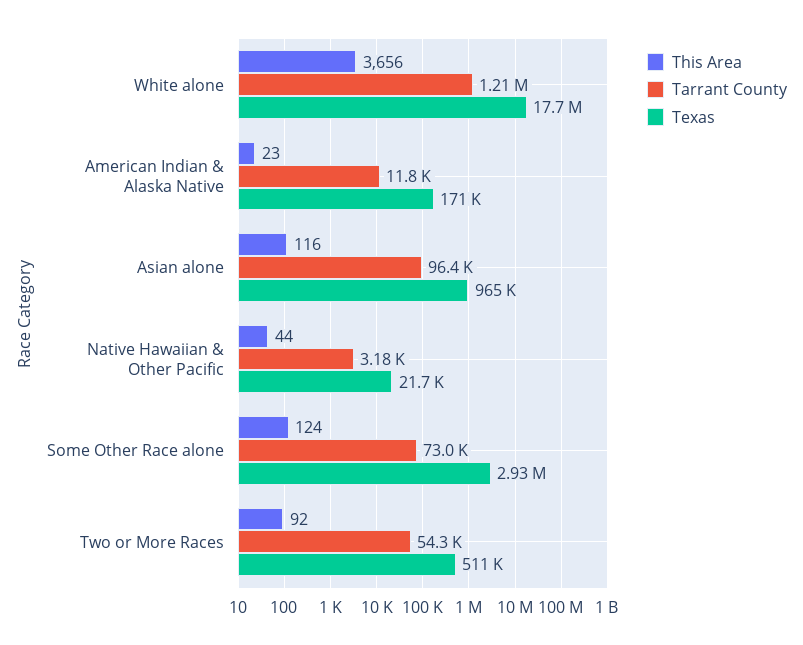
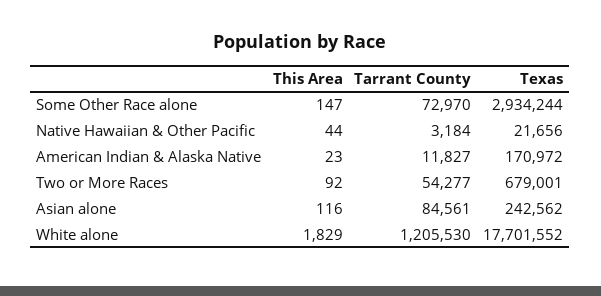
  {
    "This Area": {
-     "White alone": 3656,
+     "White alone": 1829,
      "American Indian & Alaska Native": 23,
      "Asian alone": 116,
      "Native Hawaiian & Other Pacific": 44,
-     "Some Other Race alone": 124,
+     "Some Other Race alone": 147,
      "Two or More Races": 92
    },
    "Tarrant County": {
      "White alone": 1205530,
      "American Indian & Alaska Native": 11827,
-     "Asian alone": 96400,
+     "Asian alone": 84561,
      "Native Hawaiian & Other Pacific": 3184,
      "Some Other Race alone": 72970,
      "Two or More Races": 54277
    },
    "Texas": {
      "White alone": 17701552,
      "American Indian & Alaska Native": 170972,
-     "Asian alone": 965000,
+     "Asian alone": 242562,
      "Native Hawaiian & Other Pacific": 21656,
      "Some Other Race alone": 2934244,
-     "Two or More Races": 511000
+     "Two or More Races": 679001
    }
  }

